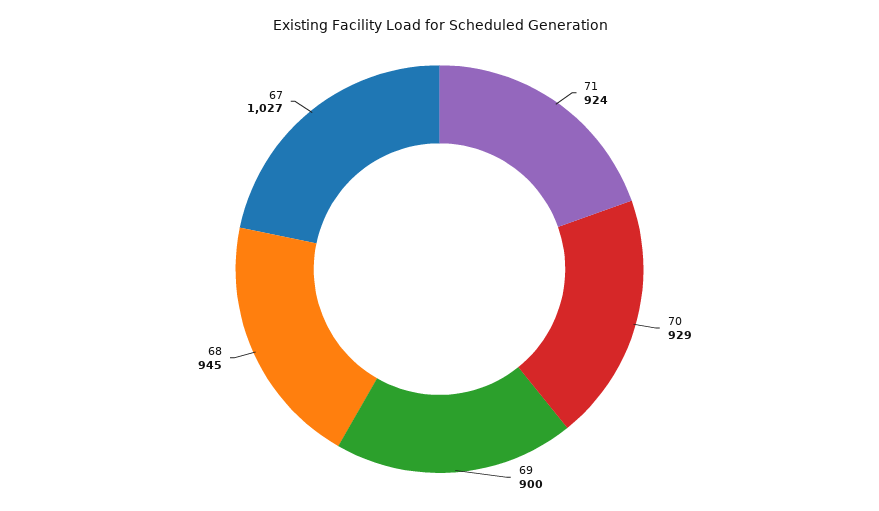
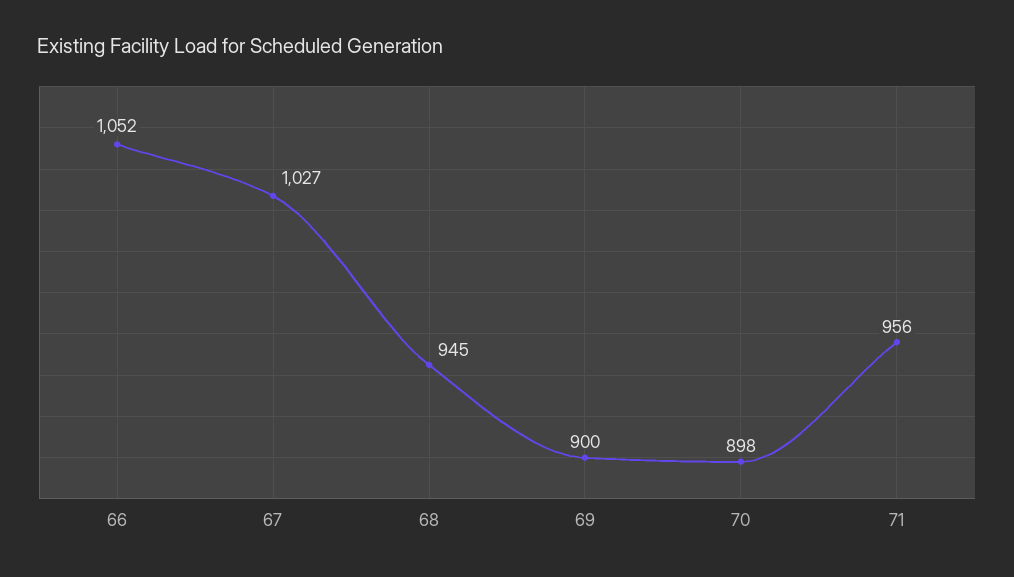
  {
-   "71": 924,
+   "71": 956,
-   "70": 929,
+   "70": 898,
    "69": 900,
    "68": 945,
-   "67": 1027
+   "67": 1027,
+   "66": 1052
  }

